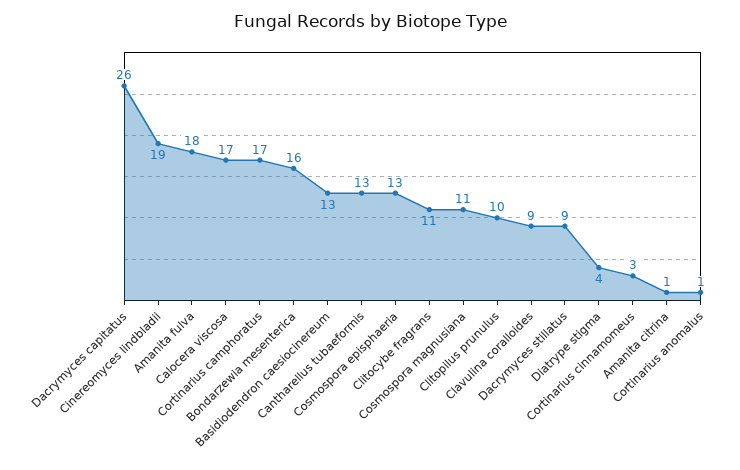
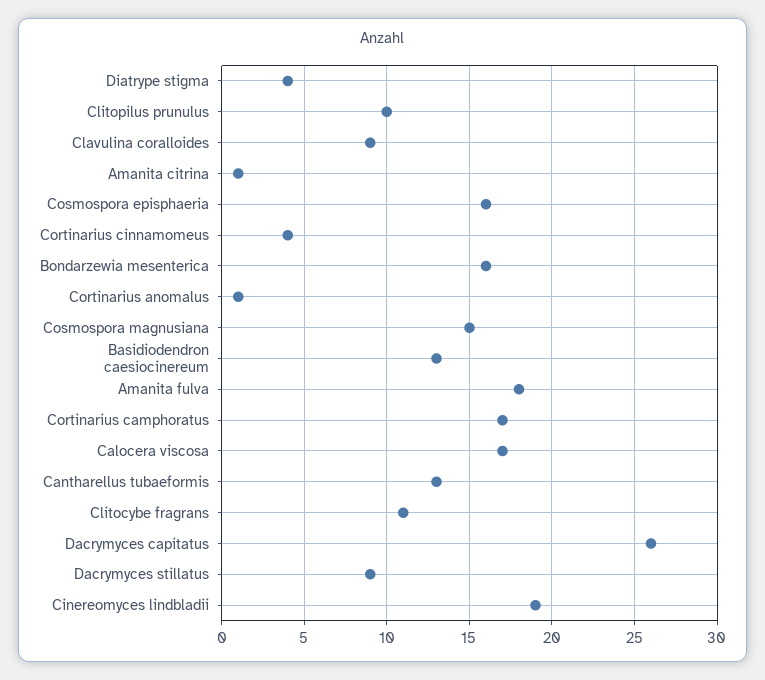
  {
    "Dacrymyces capitatus": 26,
    "Cinereomyces lindbladii": 19,
    "Amanita fulva": 18,
    "Calocera viscosa": 17,
    "Cortinarius camphoratus": 17,
    "Bondarzewia mesenterica": 16,
    "Basidiodendron caesiocinereum": 13,
    "Cantharellus tubaeformis": 13,
-   "Cosmospora episphaeria": 13,
+   "Cosmospora episphaeria": 16,
    "Clitocybe fragrans": 11,
-   "Cosmospora magnusiana": 11,
+   "Cosmospora magnusiana": 15,
    "Clitopilus prunulus": 10,
    "Clavulina coralloides": 9,
    "Dacrymyces stillatus": 9,
    "Diatrype stigma": 4,
-   "Cortinarius cinnamomeus": 3,
+   "Cortinarius cinnamomeus": 4,
    "Amanita citrina": 1,
    "Cortinarius anomalus": 1
  }

